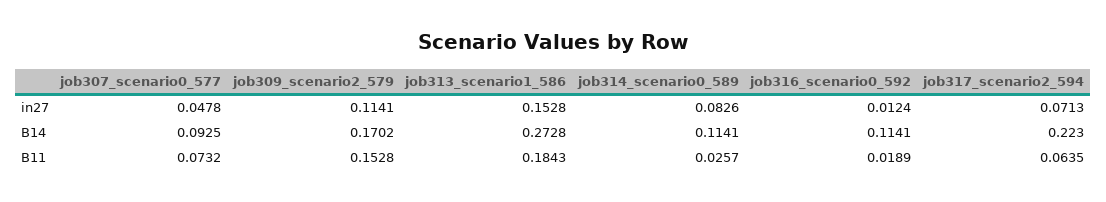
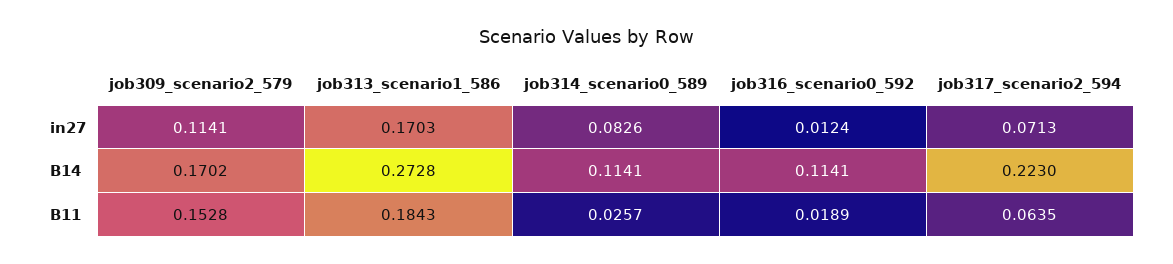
  {
-   "job307_scenario0_577": {
-     "in27": 0.0478,
-     "B14": 0.0925,
-     "B11": 0.0732
-   },
    "job309_scenario2_579": {
      "in27": 0.1141,
      "B14": 0.1702,
      "B11": 0.1528
    },
    "job313_scenario1_586": {
-     "in27": 0.1528,
+     "in27": 0.1703,
      "B14": 0.2728,
      "B11": 0.1843
    },
    "job314_scenario0_589": {
      "in27": 0.0826,
      "B14": 0.1141,
      "B11": 0.0257
    },
    "job316_scenario0_592": {
      "in27": 0.0124,
      "B14": 0.1141,
      "B11": 0.0189
    },
    "job317_scenario2_594": {
      "in27": 0.0713,
      "B14": 0.223,
      "B11": 0.0635
    }
  }

